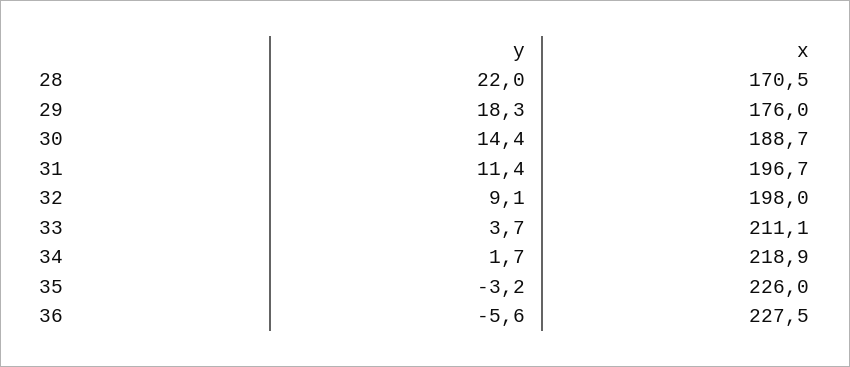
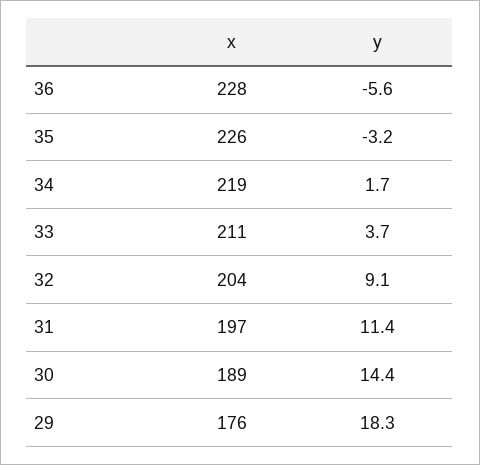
  {
    "y": {
-     "28": 22,
      "29": 18.3,
      "30": 14.4,
      "31": 11.4,
      "32": 9.1,
      "33": 3.7,
      "34": 1.7,
      "35": -3.2,
      "36": -5.6
    },
    "x": {
-     "28": 170.5,
      "29": 176,
      "30": 188.7,
      "31": 196.7,
-     "32": 198,
+     "32": 204,
      "33": 211.1,
      "34": 218.9,
      "35": 226,
      "36": 227.5
    }
  }

